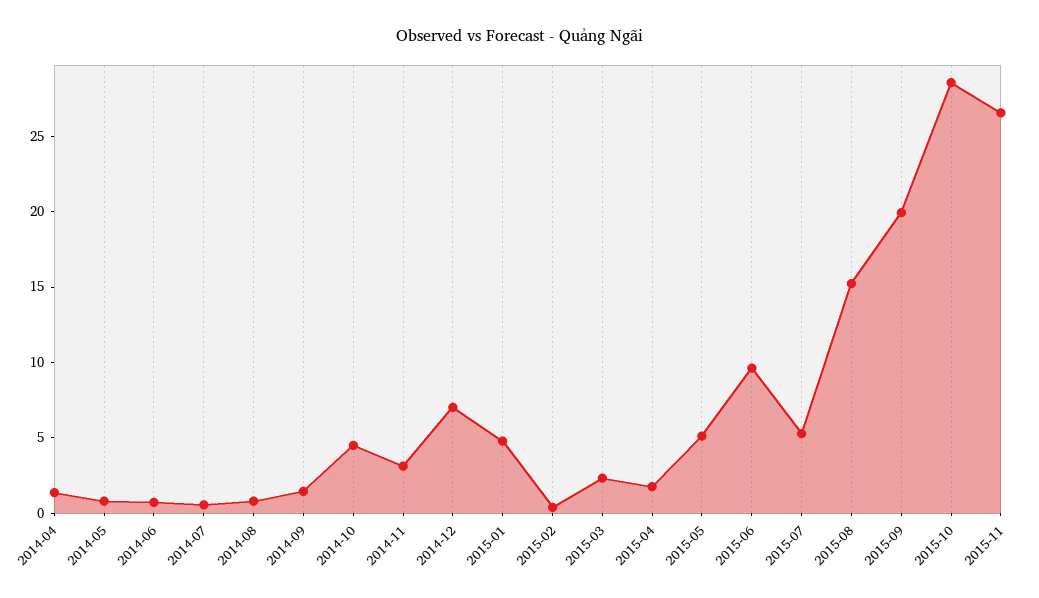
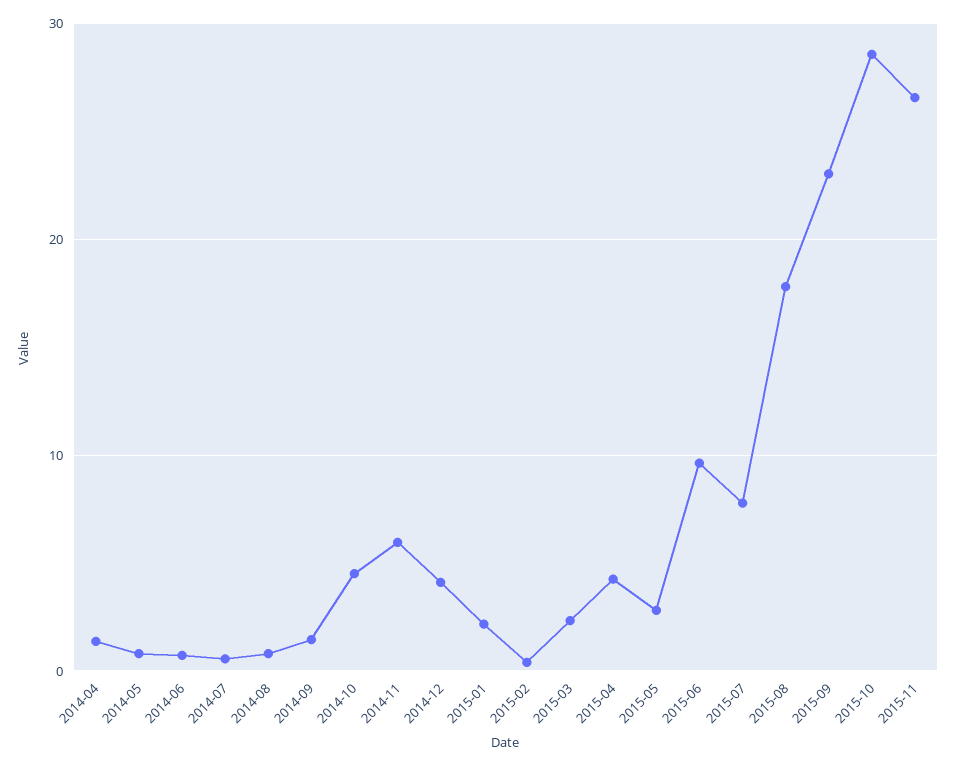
  {
    "2014-04": 1,
    "2014-05": 1,
    "2014-06": 1,
    "2014-07": 1,
    "2014-08": 1,
    "2014-09": 1,
    "2014-10": 5,
-   "2014-11": 3,
+   "2014-11": 6,
-   "2014-12": 7,
+   "2014-12": 4,
-   "2015-01": 5,
+   "2015-01": 2,
    "2015-02": 0,
    "2015-03": 2,
-   "2015-04": 2,
+   "2015-04": 4,
-   "2015-05": 5,
+   "2015-05": 3,
    "2015-06": 10,
-   "2015-07": 5,
+   "2015-07": 8,
-   "2015-08": 15,
+   "2015-08": 18,
-   "2015-09": 20,
+   "2015-09": 23,
    "2015-10": 29,
    "2015-11": 27
  }

